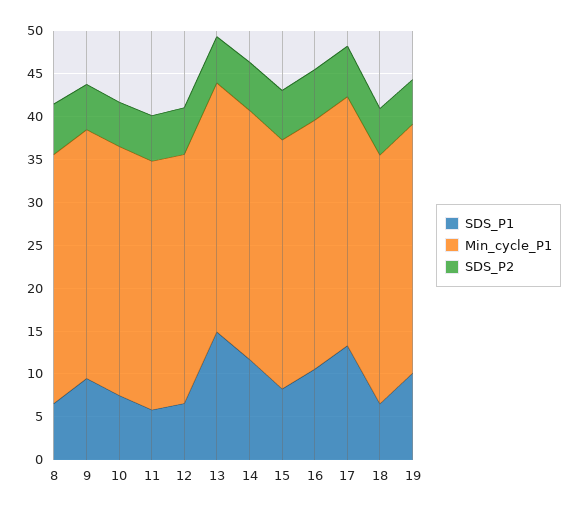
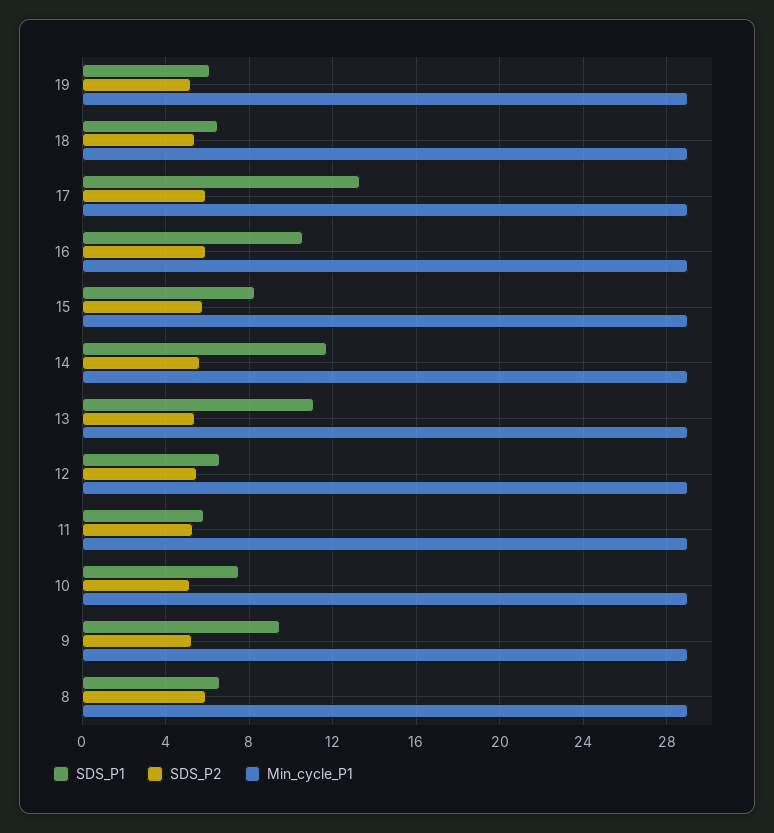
  {
    "SDS_P1": {
      "8": 6.5,
      "9": 9.5,
      "10": 7.5,
      "11": 6,
      "12": 6.5,
-     "13": 15,
+     "13": 11,
      "14": 11.5,
      "15": 8.5,
      "16": 10.5,
      "17": 13.5,
      "18": 6.5,
-     "19": 10
+     "19": 6
    },
    "Min_cycle_P1": {
      "8": 29,
      "9": 29,
      "10": 29,
      "11": 29,
      "12": 29,
      "13": 29,
      "14": 29,
      "15": 29,
      "16": 29,
      "17": 29,
      "18": 29,
      "19": 29
    },
    "SDS_P2": {
      "8": 6,
      "9": 5.5,
      "10": 5,
      "11": 5.5,
      "12": 5.5,
      "13": 5.5,
      "14": 5.5,
      "15": 6,
      "16": 6,
      "17": 6,
      "18": 5.5,
      "19": 5
    }
  }

